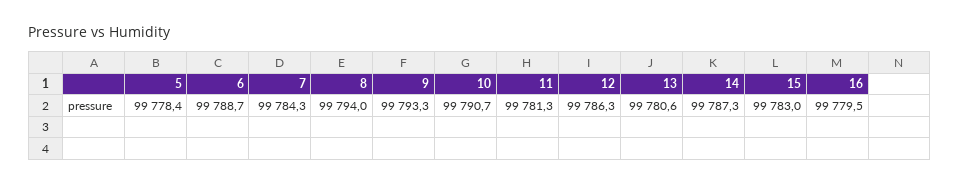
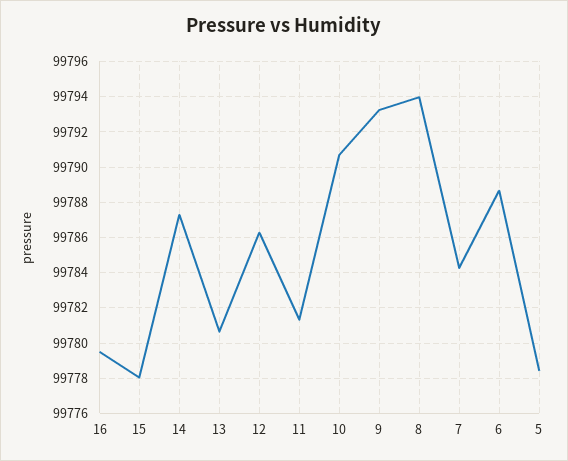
  {
    "5": 99778.4,
    "6": 99788.7,
    "7": 99784.3,
    "8": 99794,
    "9": 99793.3,
    "10": 99790.7,
    "11": 99781.3,
    "12": 99786.3,
    "13": 99780.6,
    "14": 99787.3,
-   "15": 99783,
+   "15": 99778,
    "16": 99779.5
  }

